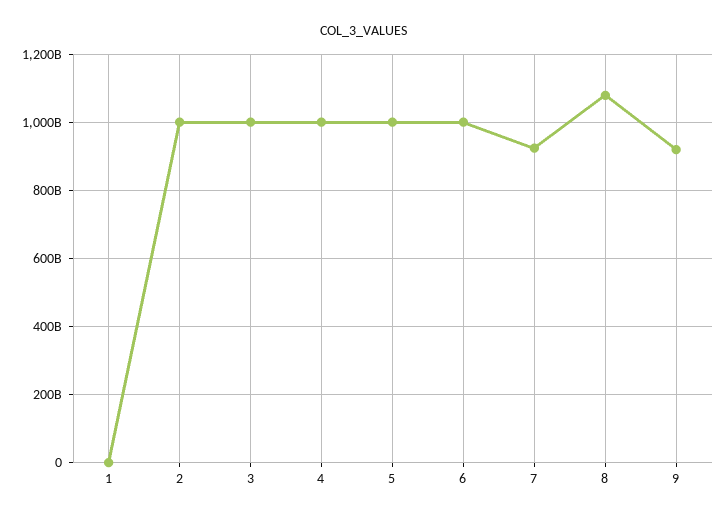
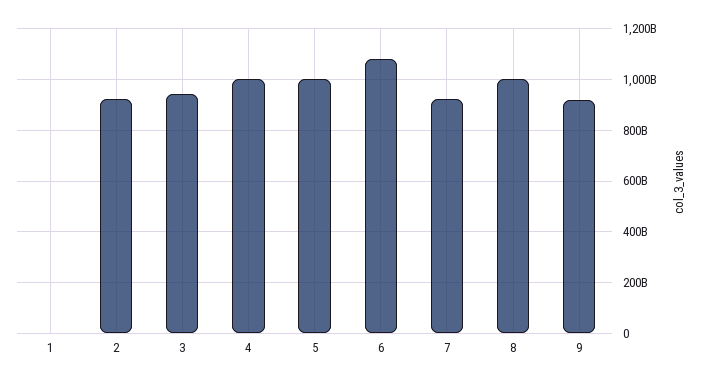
  {
    "1": 0,
-   "2": 1000000000000,
+   "2": 925000000000,
-   "3": 1000000000000,
+   "3": 950000000000,
    "4": 1000000000000,
    "5": 1000000000000,
-   "6": 1000000000000,
+   "6": 1075000000000,
    "7": 920000000000,
-   "8": 1080000000000,
+   "8": 1000000000000,
    "9": 920000000000
  }

